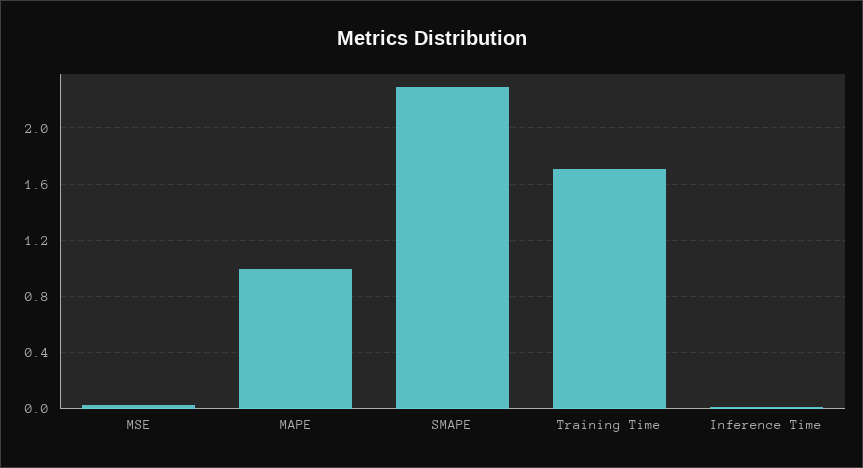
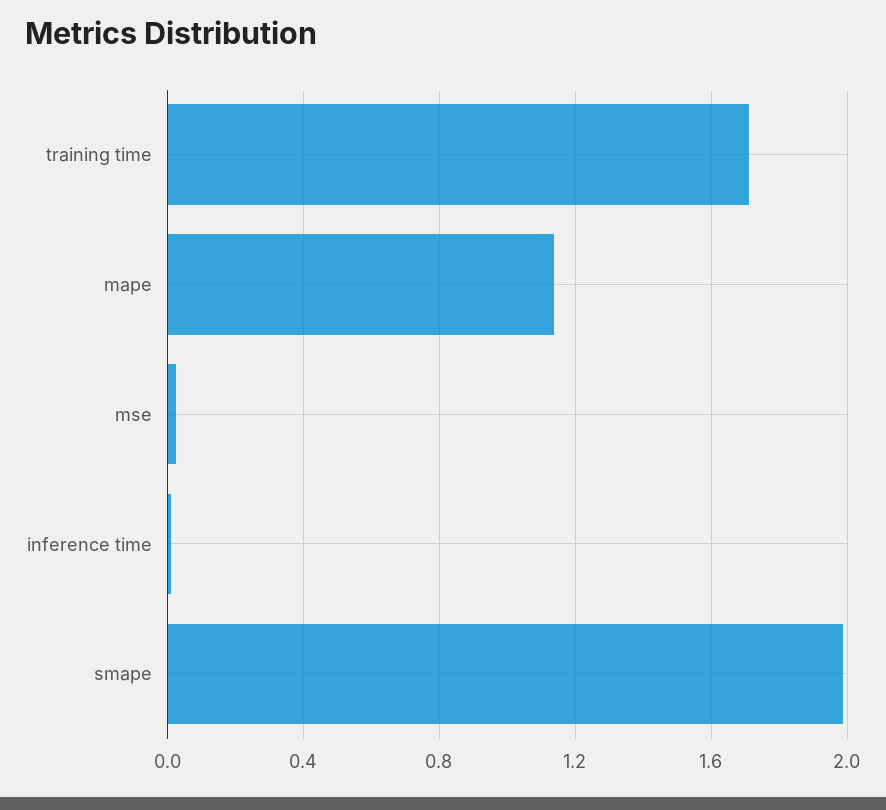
  {
    "MSE": 0.05,
-   "MAPE": 1,
+   "MAPE": 1.15,
-   "SMAPE": 2.3,
+   "SMAPE": 2,
    "Training Time": 1.7,
    "Inference Time": 0
  }

